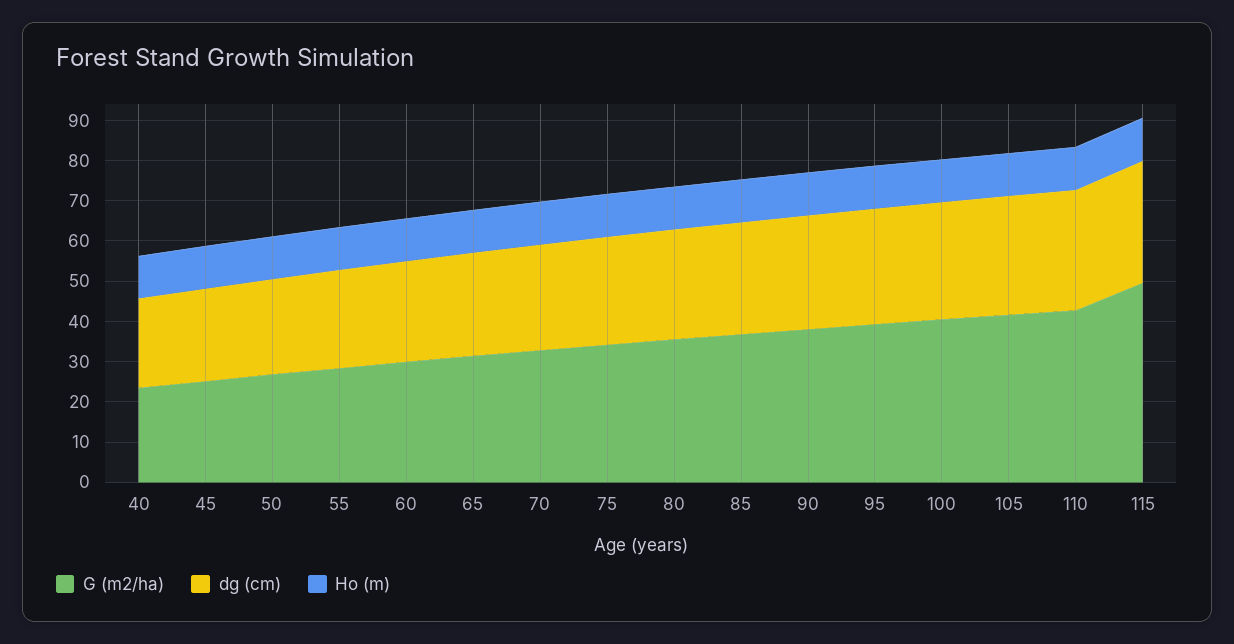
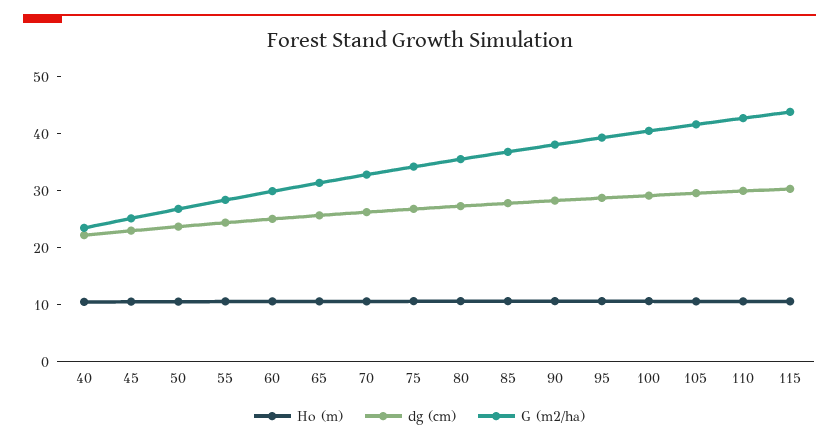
  {
    "G (m2/ha)": {
      "40": 24,
      "45": 26,
      "50": 26,
      "55": 28,
      "60": 30,
      "65": 32,
      "70": 32,
      "75": 34,
      "80": 36,
      "85": 36,
      "90": 38,
      "95": 40,
      "100": 40,
      "105": 42,
      "110": 42,
-     "115": 50
+     "115": 44
    },
    "dg (cm)": {
      "40": 22,
      "45": 22,
      "50": 24,
      "55": 24,
      "60": 26,
      "65": 26,
      "70": 26,
      "75": 26,
      "80": 28,
      "85": 28,
      "90": 28,
      "95": 28,
      "100": 30,
      "105": 30,
      "110": 30,
      "115": 30
    },
    "Ho (m)": {
      "40": 10,
      "45": 10,
      "50": 10,
      "55": 10,
      "60": 10,
      "65": 10,
      "70": 10,
      "75": 10,
      "80": 10,
      "85": 10,
      "90": 10,
      "95": 10,
      "100": 10,
      "105": 10,
      "110": 10,
      "115": 10
    }
  }

